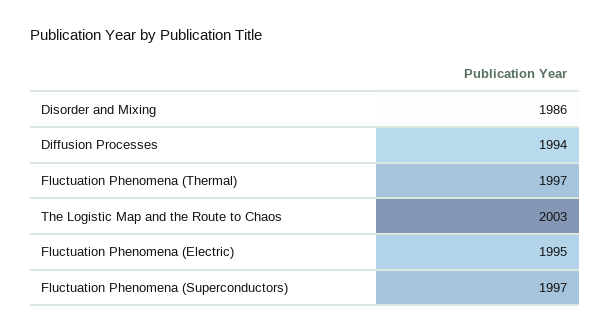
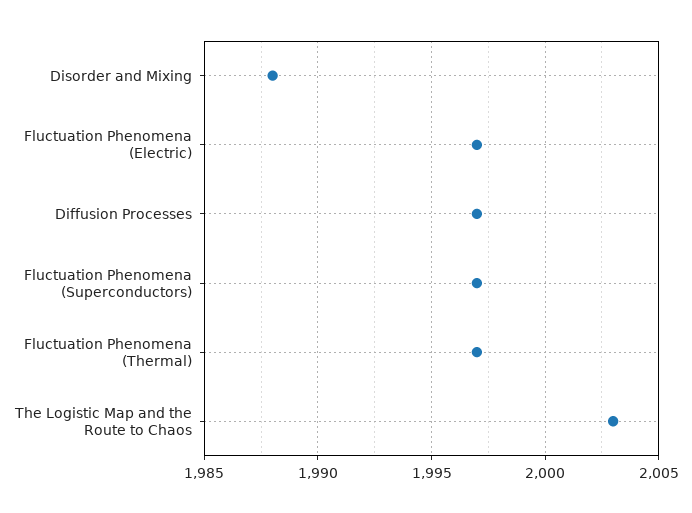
  {
-   "Disorder and Mixing": 1986,
+   "Disorder and Mixing": 1988,
-   "Diffusion Processes": 1994,
+   "Diffusion Processes": 1997,
    "Fluctuation Phenomena (Thermal)": 1997,
    "The Logistic Map and the Route to Chaos": 2003,
-   "Fluctuation Phenomena (Electric)": 1995,
+   "Fluctuation Phenomena (Electric)": 1997,
    "Fluctuation Phenomena (Superconductors)": 1997
  }

